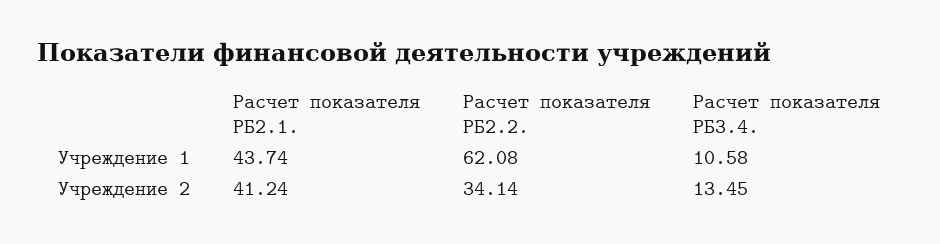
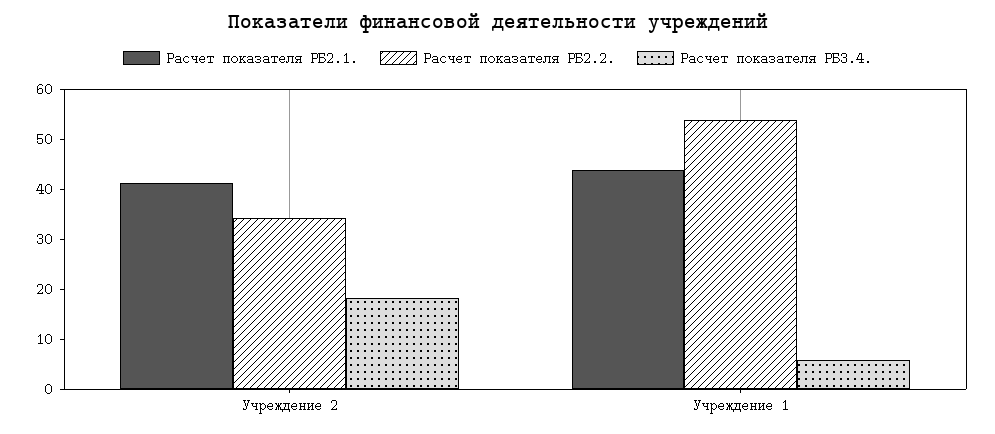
  {
    "Расчет показателя РБ2.1.": {
      "Учреждение 1": 43.74,
      "Учреждение 2": 41.24
    },
    "Расчет показателя РБ2.2.": {
-     "Учреждение 1": 62.08,
+     "Учреждение 1": 54,
      "Учреждение 2": 34.14
    },
    "Расчет показателя РБ3.4.": {
-     "Учреждение 1": 10.58,
+     "Учреждение 1": 6,
-     "Учреждение 2": 13.45
+     "Учреждение 2": 18
    }
  }

